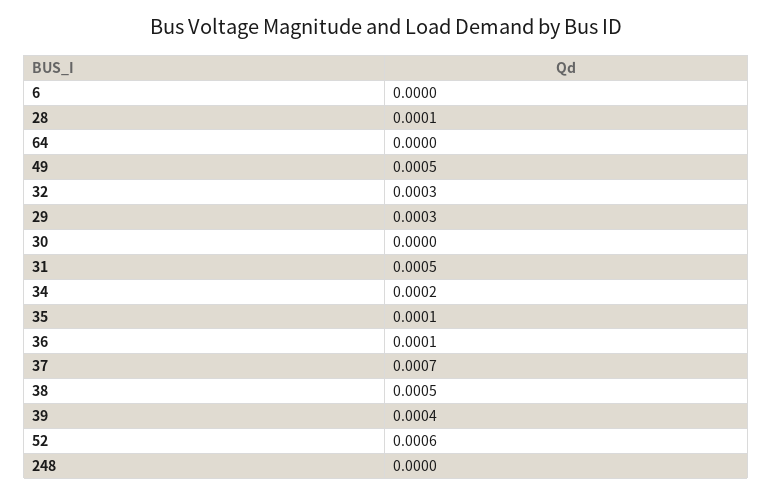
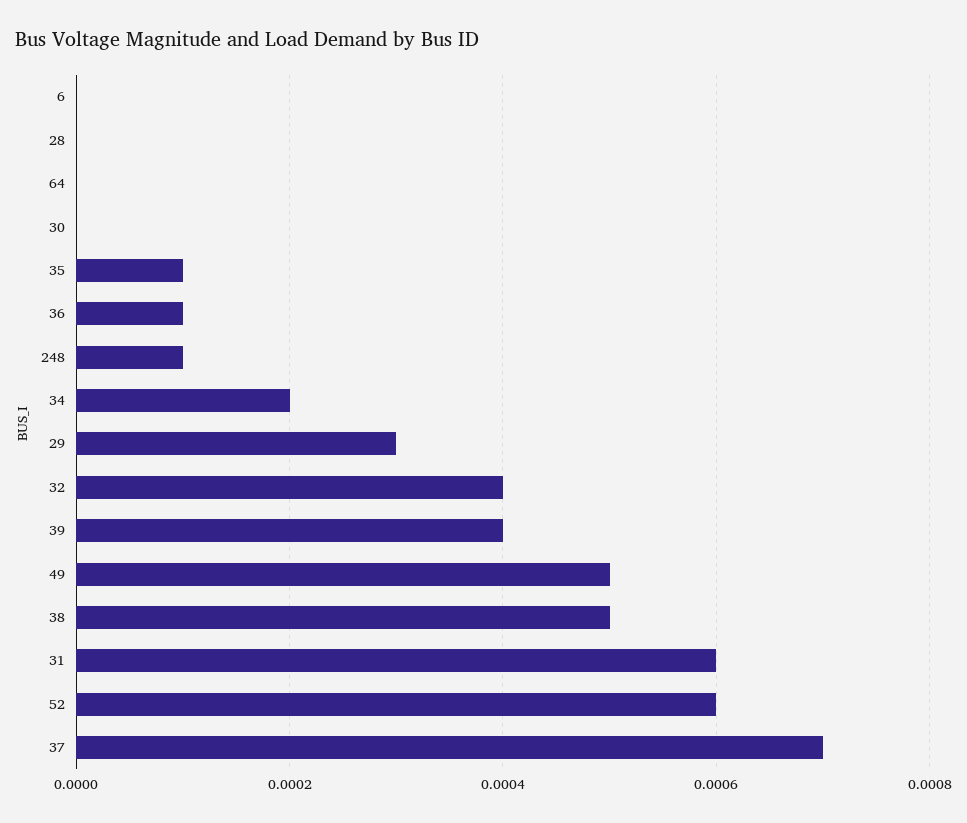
  {
    "6": 0,
-   "28": 0.0001,
+   "28": 0,
    "64": 0,
    "49": 0.0005,
-   "32": 0.0003,
+   "32": 0.0004,
    "29": 0.0003,
    "30": 0,
-   "31": 0.0005,
+   "31": 0.0006,
    "34": 0.0002,
    "35": 0.0001,
    "36": 0.0001,
    "37": 0.0007,
    "38": 0.0005,
    "39": 0.0004,
    "52": 0.0006,
-   "248": 0
+   "248": 0.0001
  }

